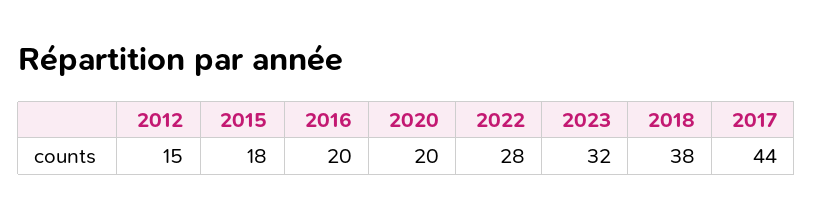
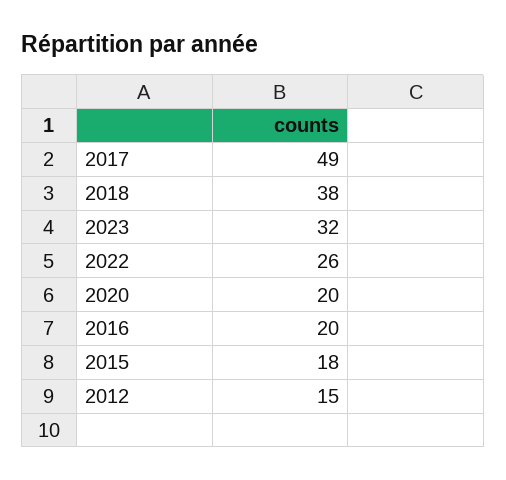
  {
    "2012": 15,
    "2015": 18,
    "2016": 20,
    "2020": 20,
-   "2022": 28,
+   "2022": 26,
    "2023": 32,
    "2018": 38,
-   "2017": 44
+   "2017": 49
  }

